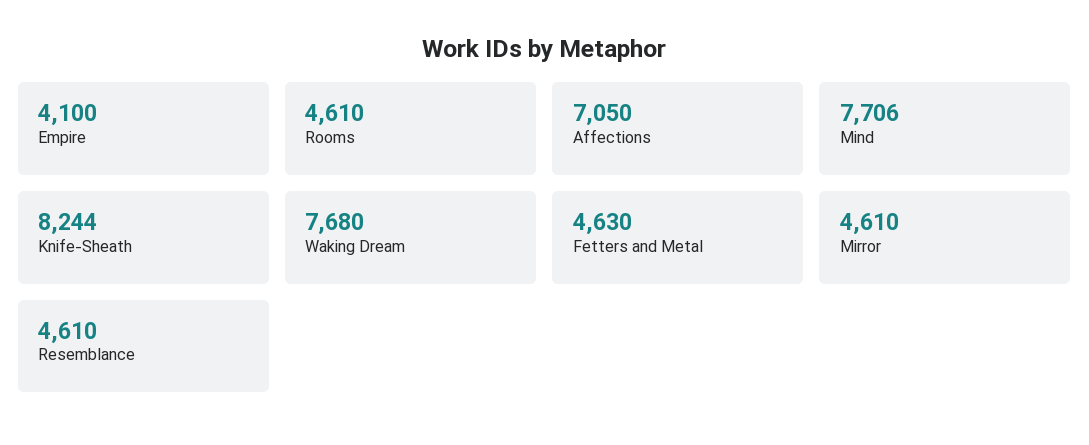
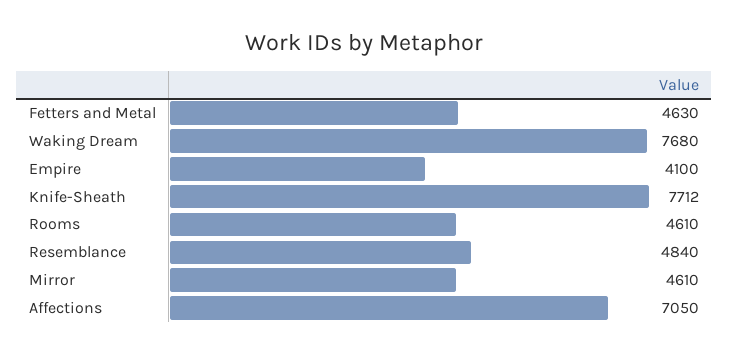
  {
    "Empire": 4100,
    "Rooms": 4610,
    "Affections": 7050,
-   "Mind": 7706,
-   "Knife-Sheath": 8244,
+   "Knife-Sheath": 7712,
    "Waking Dream": 7680,
    "Fetters and Metal": 4630,
    "Mirror": 4610,
-   "Resemblance": 4610
+   "Resemblance": 4840
  }

